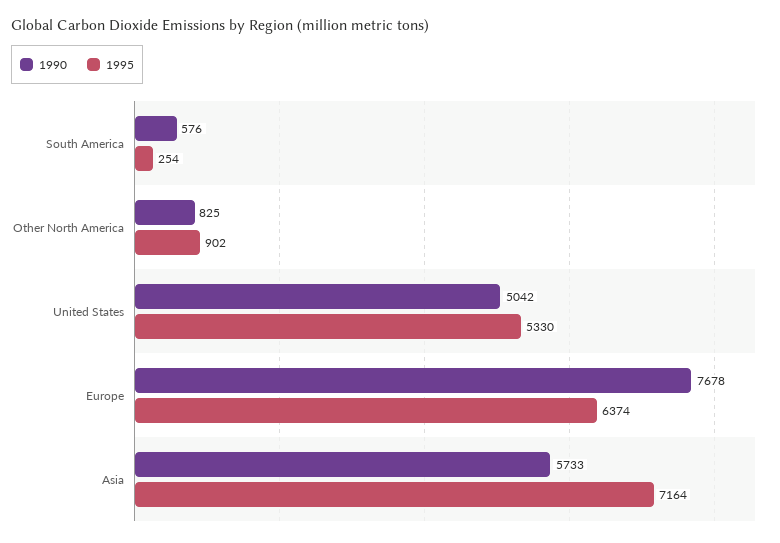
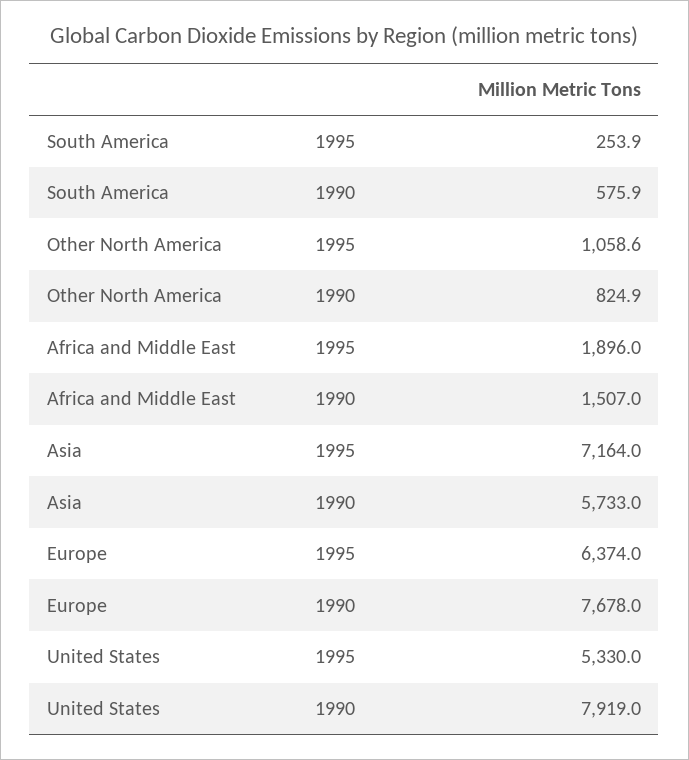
  {
    "1990": {
      "South America": 575.9,
      "Other North America": 824.9,
-     "United States": 5042,
+     "United States": 7919,
      "Europe": 7678,
-     "Asia": 5733
+     "Asia": 5733,
+     "Africa and Middle East": 1507
    },
    "1995": {
      "South America": 253.9,
-     "Other North America": 902,
+     "Other North America": 1058.6,
      "United States": 5330,
      "Europe": 6374,
-     "Asia": 7164
+     "Asia": 7164,
+     "Africa and Middle East": 1896
    }
  }

